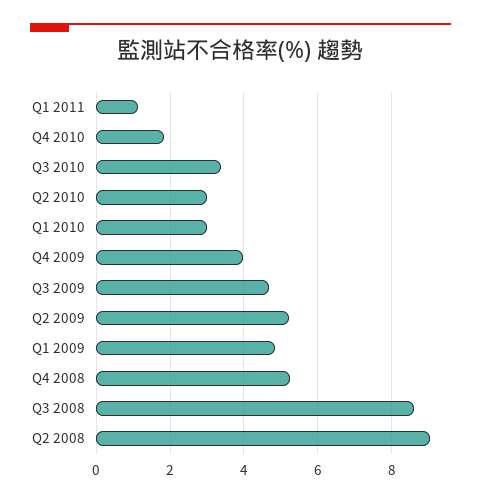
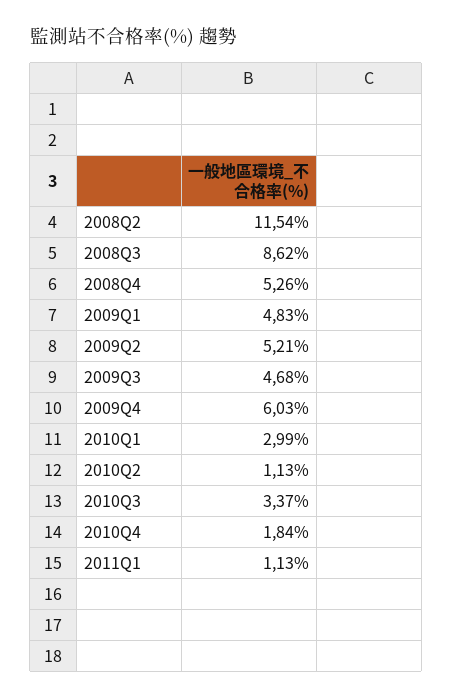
  {
    "Q1 2011": 1.13,
    "Q4 2010": 1.84,
    "Q3 2010": 3.37,
-   "Q2 2010": 3,
+   "Q2 2010": 1.13,
    "Q1 2010": 2.99,
-   "Q4 2009": 4,
+   "Q4 2009": 6.03,
    "Q3 2009": 4.68,
    "Q2 2009": 5.21,
    "Q1 2009": 4.83,
    "Q4 2008": 5.26,
    "Q3 2008": 8.62,
-   "Q2 2008": 9
+   "Q2 2008": 11.54
  }

